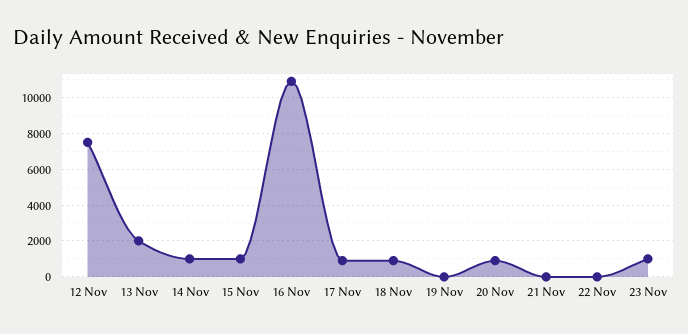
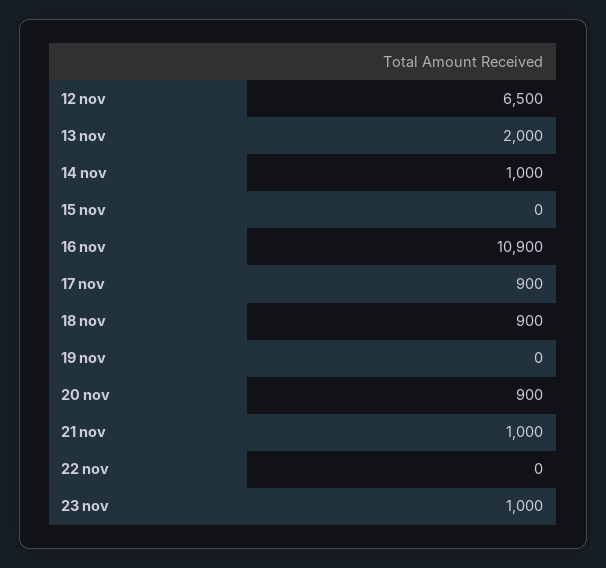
  {
-   "12 Nov": 7500,
+   "12 Nov": 6500,
    "13 Nov": 2000,
    "14 Nov": 1000,
-   "15 Nov": 1000,
+   "15 Nov": 0,
    "16 Nov": 10900,
    "17 Nov": 900,
    "18 Nov": 900,
    "19 Nov": 0,
    "20 Nov": 900,
-   "21 Nov": 0,
+   "21 Nov": 1000,
    "22 Nov": 0,
    "23 Nov": 1000
  }

